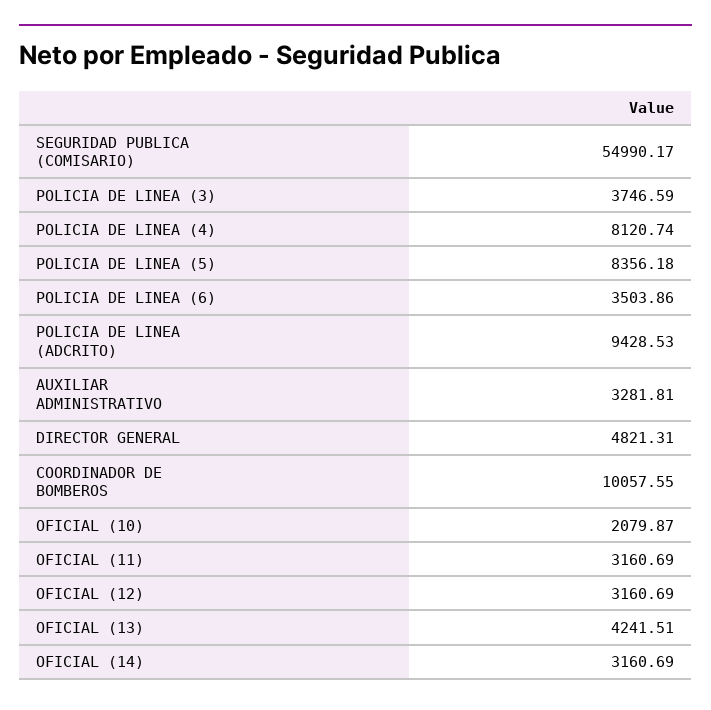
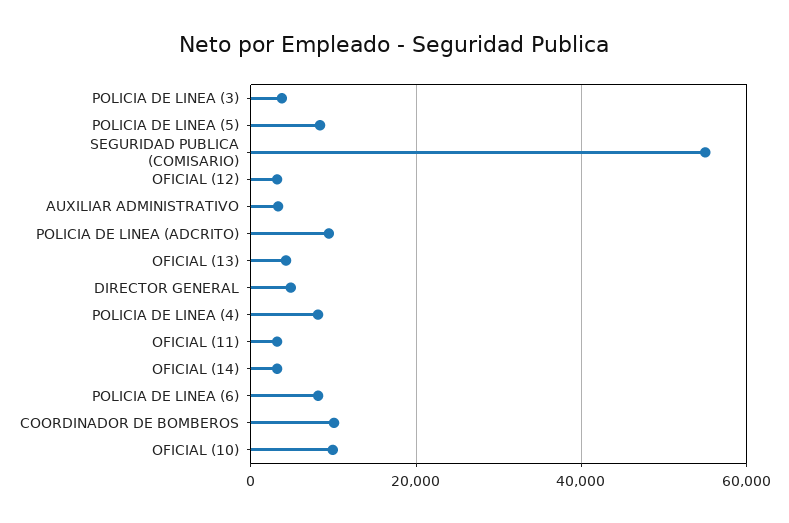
  {
    "SEGURIDAD PUBLICA (COMISARIO)": 54990.17,
    "POLICIA DE LINEA (3)": 3746.59,
    "POLICIA DE LINEA (4)": 8120.74,
    "POLICIA DE LINEA (5)": 8356.18,
-   "POLICIA DE LINEA (6)": 3503.86,
+   "POLICIA DE LINEA (6)": 8000,
    "POLICIA DE LINEA (ADCRITO)": 9428.53,
    "AUXILIAR ADMINISTRATIVO": 3281.81,
    "DIRECTOR GENERAL": 4821.31,
    "COORDINADOR DE BOMBEROS": 10057.55,
-   "OFICIAL (10)": 2079.87,
+   "OFICIAL (10)": 10000,
    "OFICIAL (11)": 3160.69,
    "OFICIAL (12)": 3160.69,
    "OFICIAL (13)": 4241.51,
    "OFICIAL (14)": 3160.69
  }

